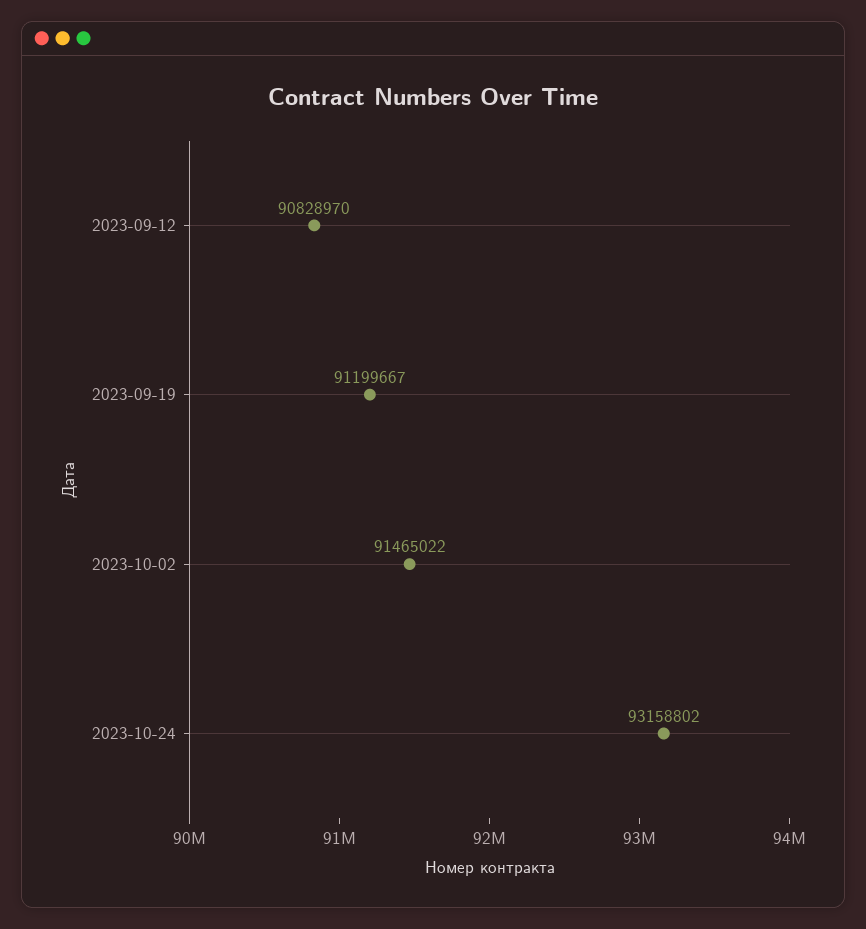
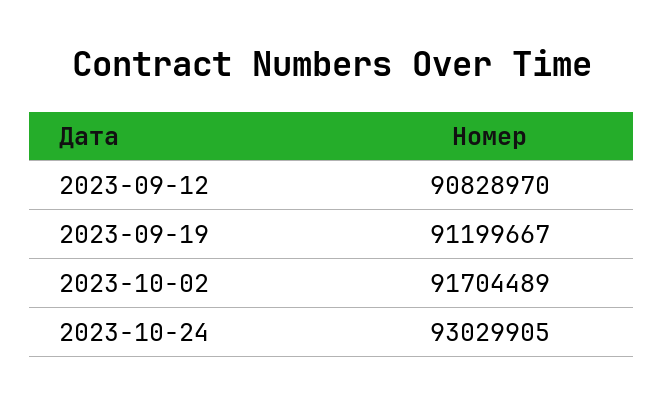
  {
    "2023-09-12": 90828970,
    "2023-09-19": 91199667,
-   "2023-10-02": 91465022,
+   "2023-10-02": 91704489,
-   "2023-10-24": 93158802
+   "2023-10-24": 93029905
  }

